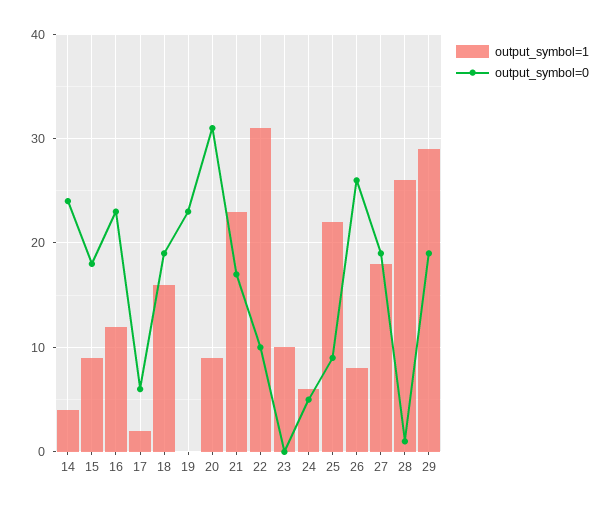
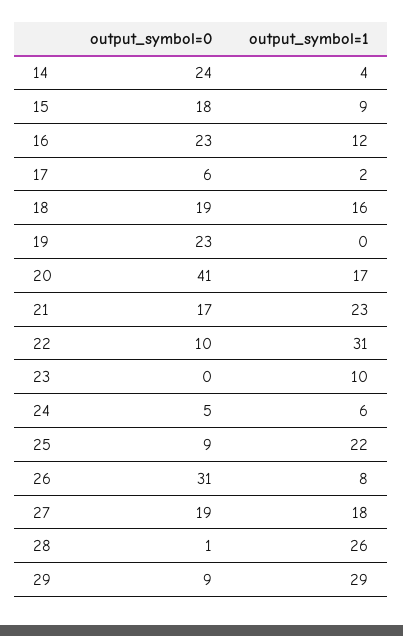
  {
    "output_symbol=1": {
      "14": 4,
      "15": 9,
      "16": 12,
      "17": 2,
      "18": 16,
      "19": 0,
-     "20": 9,
+     "20": 17,
      "21": 23,
      "22": 31,
      "23": 10,
      "24": 6,
      "25": 22,
      "26": 8,
      "27": 18,
      "28": 26,
      "29": 29
    },
    "output_symbol=0": {
      "14": 24,
      "15": 18,
      "16": 23,
      "17": 6,
      "18": 19,
      "19": 23,
-     "20": 31,
+     "20": 41,
      "21": 17,
      "22": 10,
      "23": 0,
      "24": 5,
      "25": 9,
-     "26": 26,
+     "26": 31,
      "27": 19,
      "28": 1,
-     "29": 19
+     "29": 9
    }
  }

